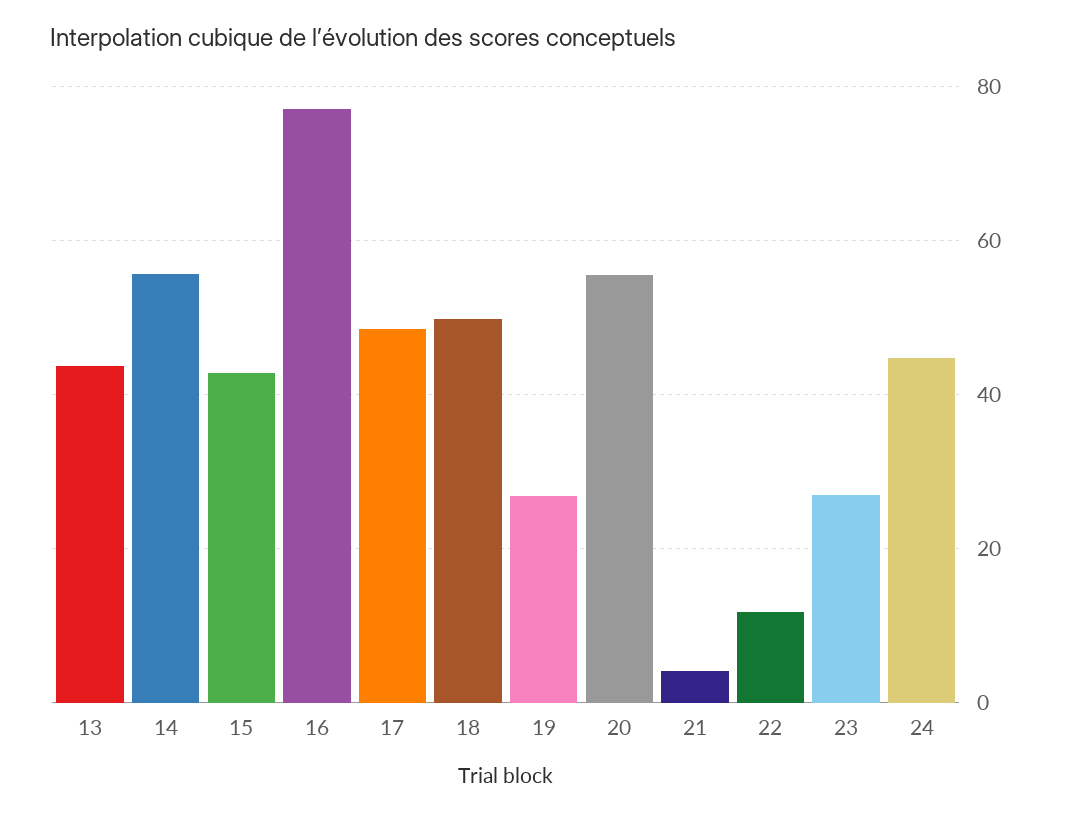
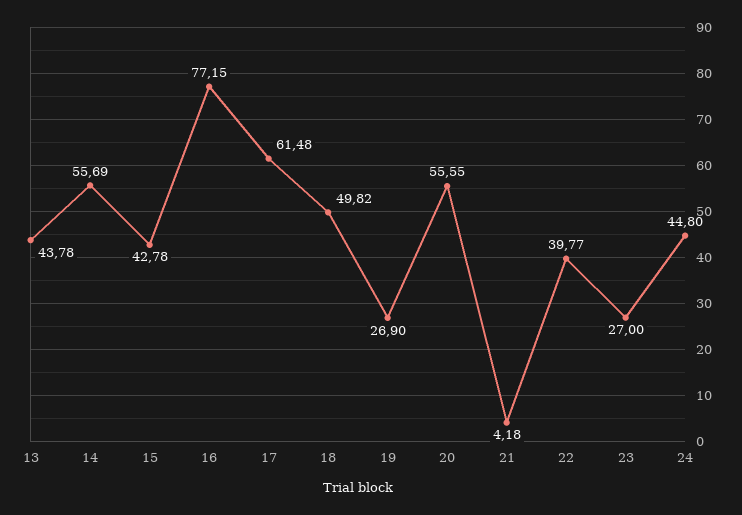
  {
    "13": 43.78,
    "14": 55.69,
    "15": 42.78,
    "16": 77.15,
-   "17": 48,
+   "17": 61.48,
    "18": 49.82,
    "19": 26.9,
    "20": 55.55,
    "21": 4.18,
-   "22": 12,
+   "22": 39.77,
    "23": 27,
    "24": 44.8
  }

